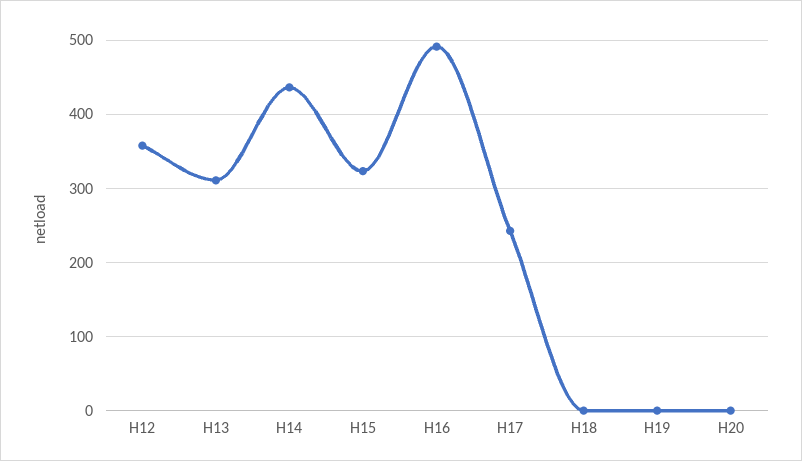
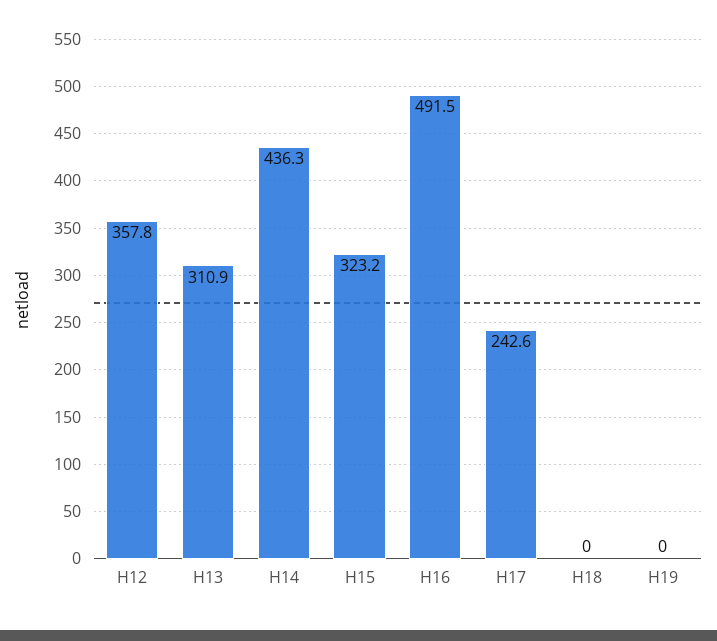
  {
    "H12": 357.8,
    "H13": 310.9,
    "H14": 436.3,
    "H15": 323.2,
    "H16": 491.5,
    "H17": 242.6,
    "H18": 0,
-   "H19": 0,
+   "H19": 0
-   "H20": 0
  }

